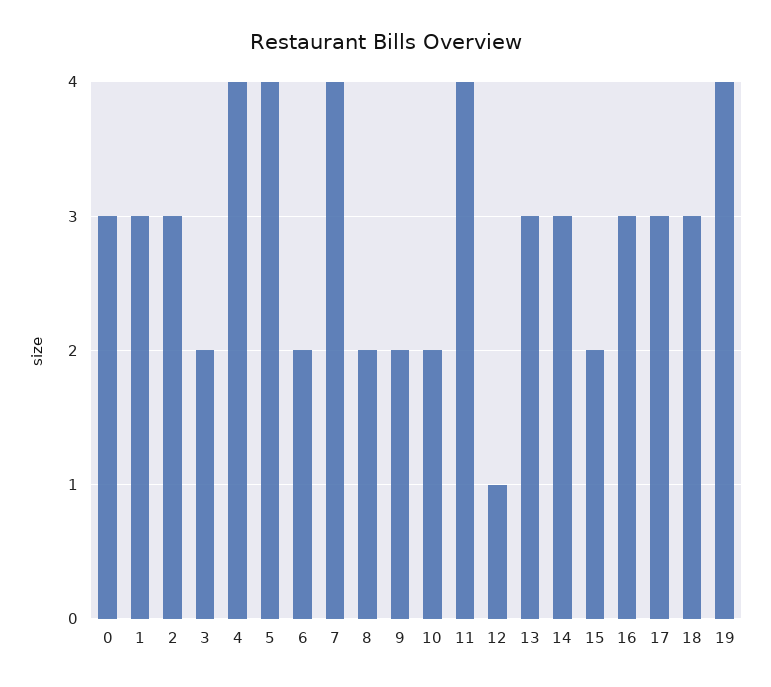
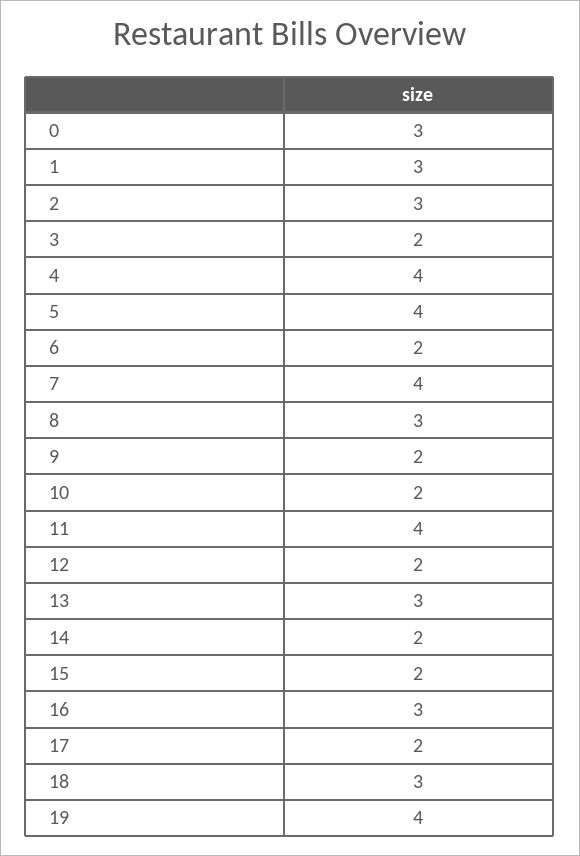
  {
    "0": 3,
    "1": 3,
    "2": 3,
    "3": 2,
    "4": 4,
    "5": 4,
    "6": 2,
    "7": 4,
-   "8": 2,
+   "8": 3,
    "9": 2,
    "10": 2,
    "11": 4,
-   "12": 1,
+   "12": 2,
    "13": 3,
-   "14": 3,
+   "14": 2,
    "15": 2,
    "16": 3,
-   "17": 3,
+   "17": 2,
    "18": 3,
    "19": 4
  }

